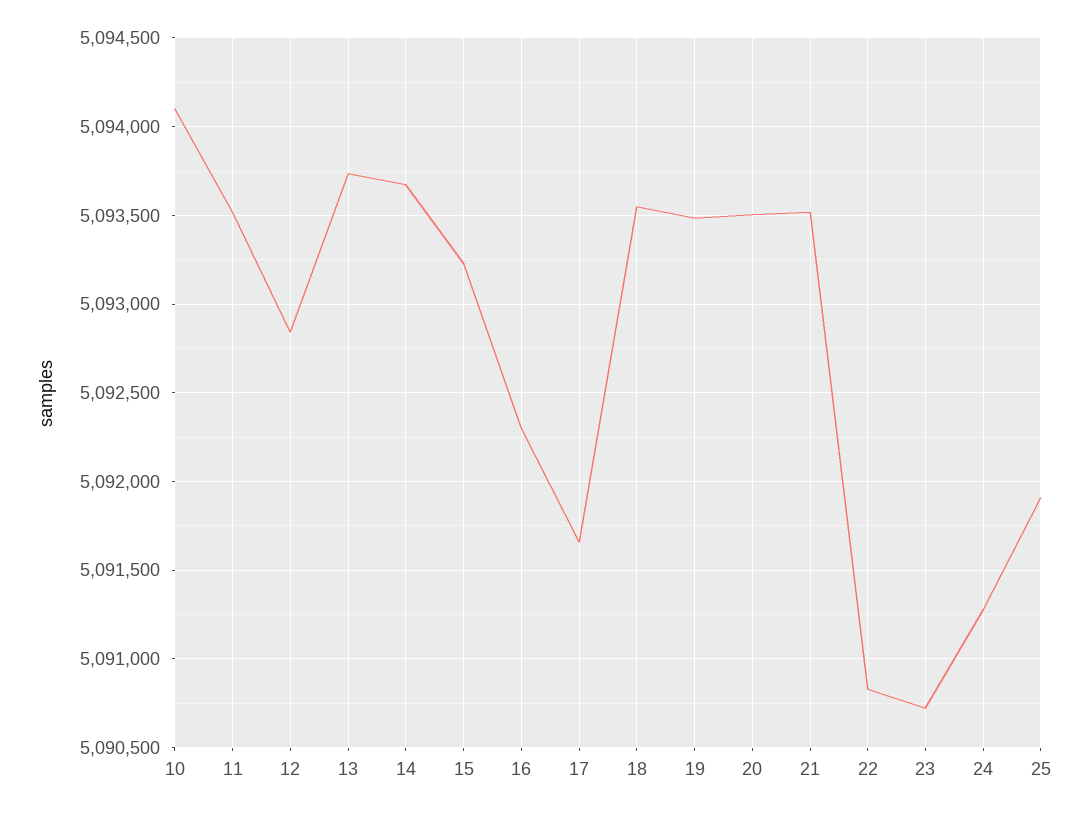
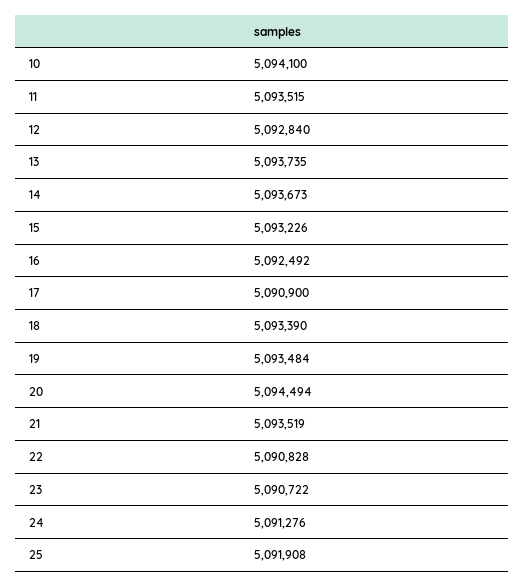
  {
    "10": 5094100,
    "11": 5093515,
    "12": 5092840,
    "13": 5093735,
    "14": 5093673,
    "15": 5093226,
-   "16": 5092300,
+   "16": 5092492,
-   "17": 5091650,
+   "17": 5090900,
-   "18": 5093550,
+   "18": 5093390,
    "19": 5093484,
-   "20": 5093500,
+   "20": 5094494,
    "21": 5093519,
    "22": 5090828,
    "23": 5090722,
    "24": 5091276,
    "25": 5091908
  }

